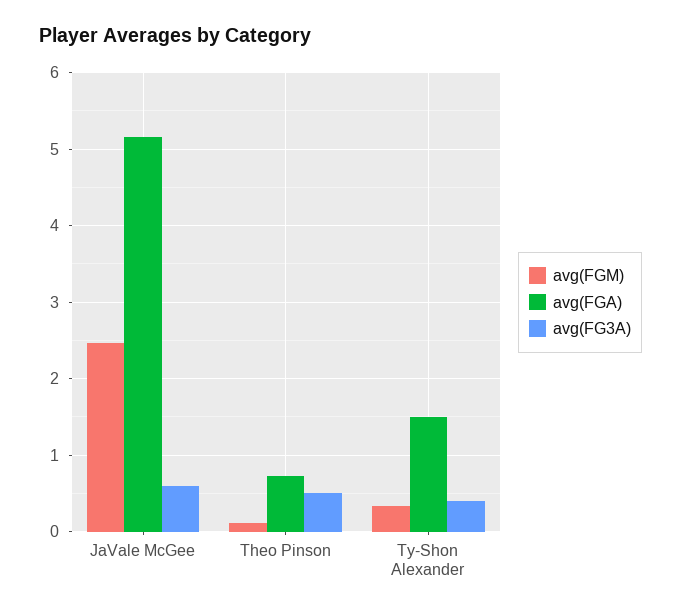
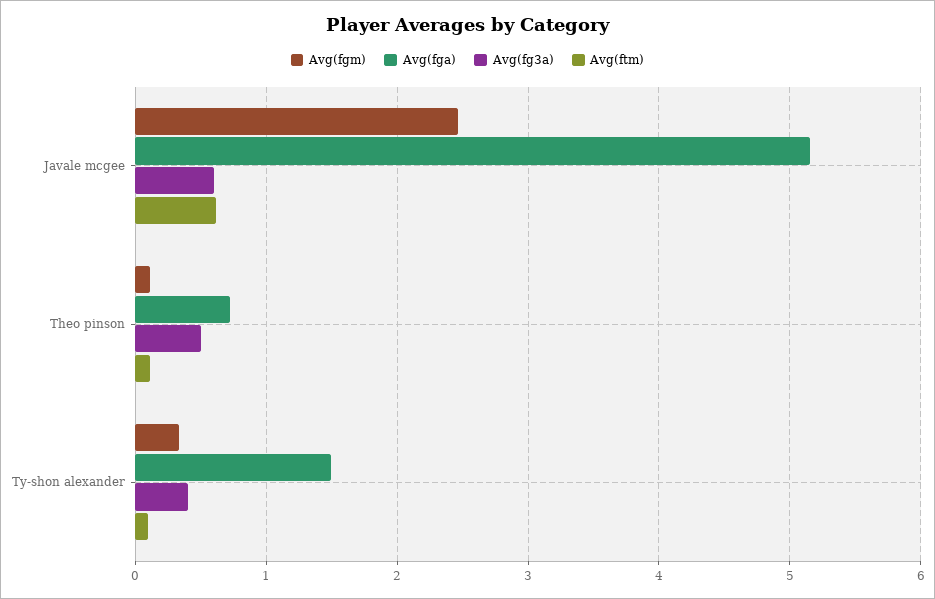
  {
    "avg(FGM)": {
      "JaVale McGee": 2.5,
      "Theo Pinson": 0.1,
      "Ty-Shon Alexander": 0.3
    },
    "avg(FGA)": {
      "JaVale McGee": 5.2,
      "Theo Pinson": 0.7,
      "Ty-Shon Alexander": 1.5
    },
    "avg(FG3A)": {
      "JaVale McGee": 0.6,
      "Theo Pinson": 0.5,
      "Ty-Shon Alexander": 0.4
-   }
+   },
+   "Avg(ftm)": {
+     "JaVale McGee": 0.6,
+     "Theo Pinson": 0.1,
+     "Ty-Shon Alexander": 0.1
+   }
  }

